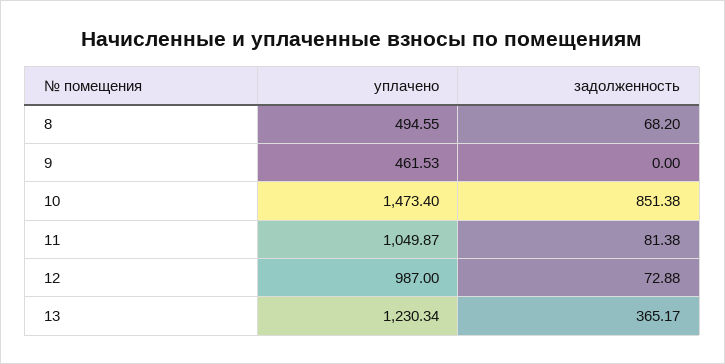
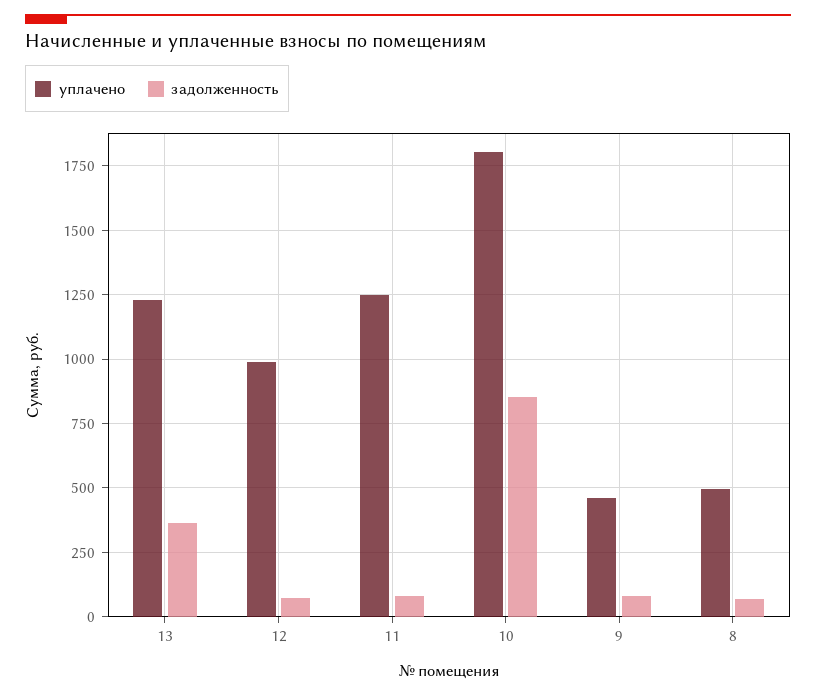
  {
    "уплачено": {
      "8": 494.55,
      "9": 461.53,
-     "10": 1473.4,
+     "10": 1800,
-     "11": 1049.87,
+     "11": 1250,
      "12": 987,
      "13": 1230.34
    },
    "задолженность": {
      "8": 68.2,
-     "9": 0,
+     "9": 75,
      "10": 851.38,
      "11": 81.38,
      "12": 72.88,
      "13": 365.17
    }
  }

